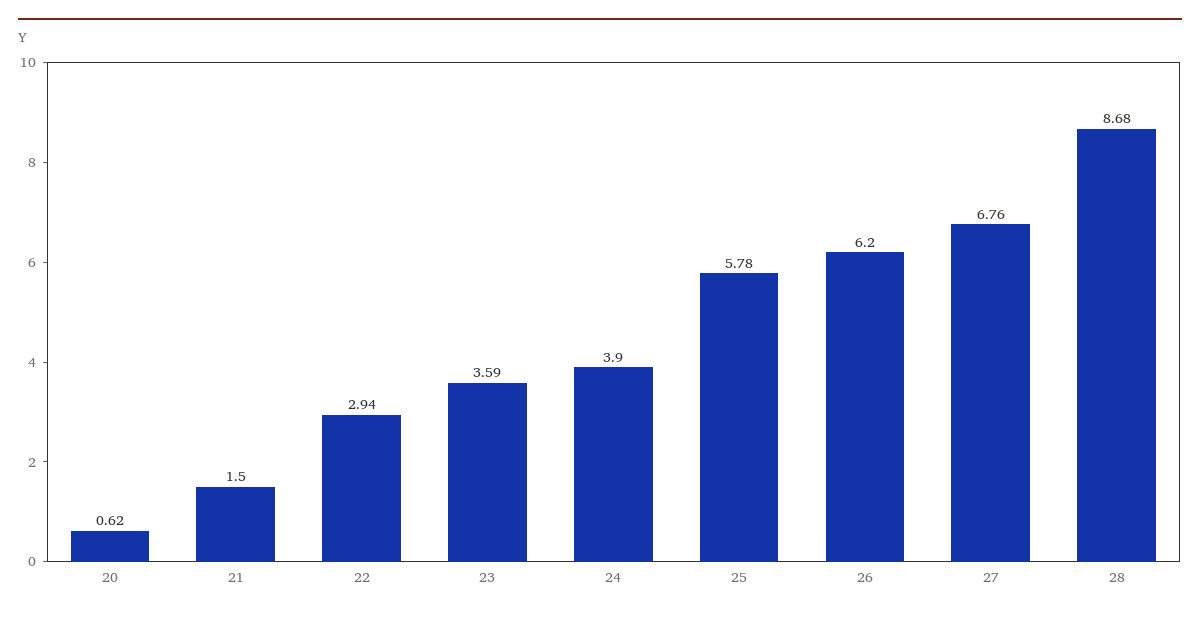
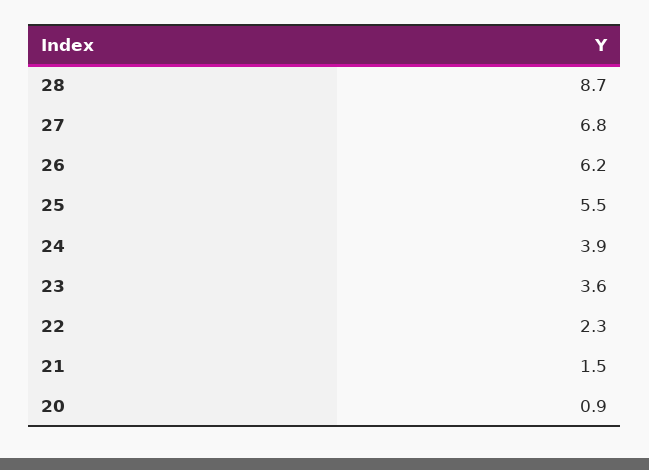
  {
-   "20": 0.62,
+   "20": 0.9,
    "21": 1.5,
-   "22": 2.94,
+   "22": 2.3,
    "23": 3.59,
    "24": 3.9,
-   "25": 5.78,
+   "25": 5.5,
    "26": 6.2,
    "27": 6.76,
    "28": 8.68
  }

